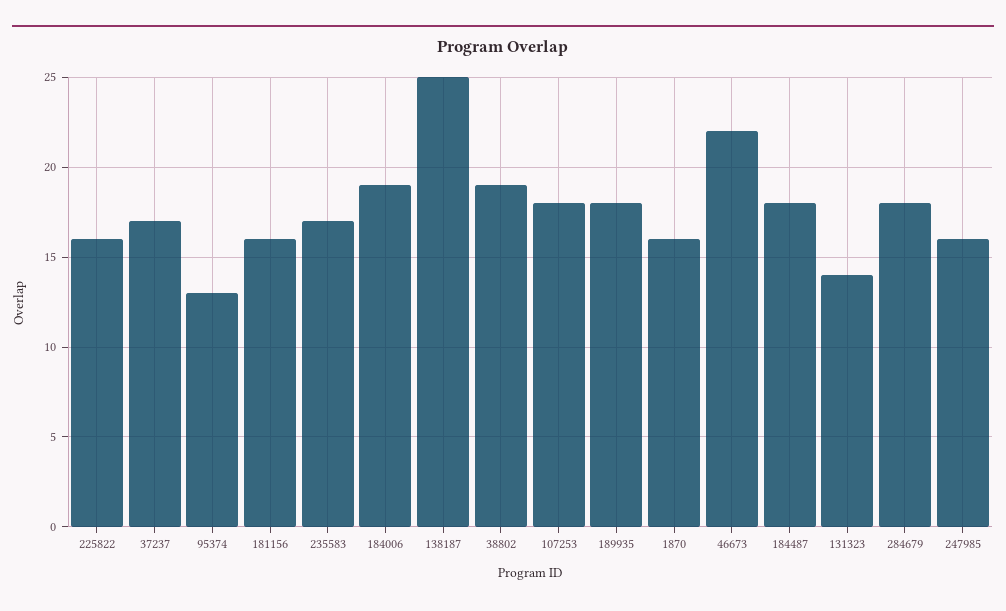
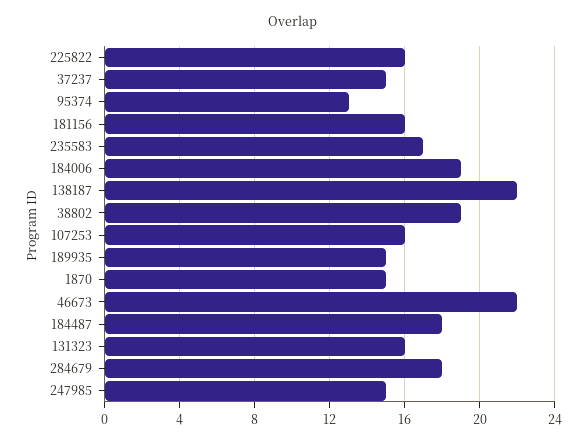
  {
    "225822": 16,
-   "37237": 17,
+   "37237": 15,
    "95374": 13,
    "181156": 16,
    "235583": 17,
    "184006": 19,
-   "138187": 25,
+   "138187": 22,
    "38802": 19,
-   "107253": 18,
+   "107253": 16,
-   "189935": 18,
+   "189935": 15,
-   "1870": 16,
+   "1870": 15,
    "46673": 22,
    "184487": 18,
-   "131323": 14,
+   "131323": 16,
    "284679": 18,
-   "247985": 16
+   "247985": 15
  }

